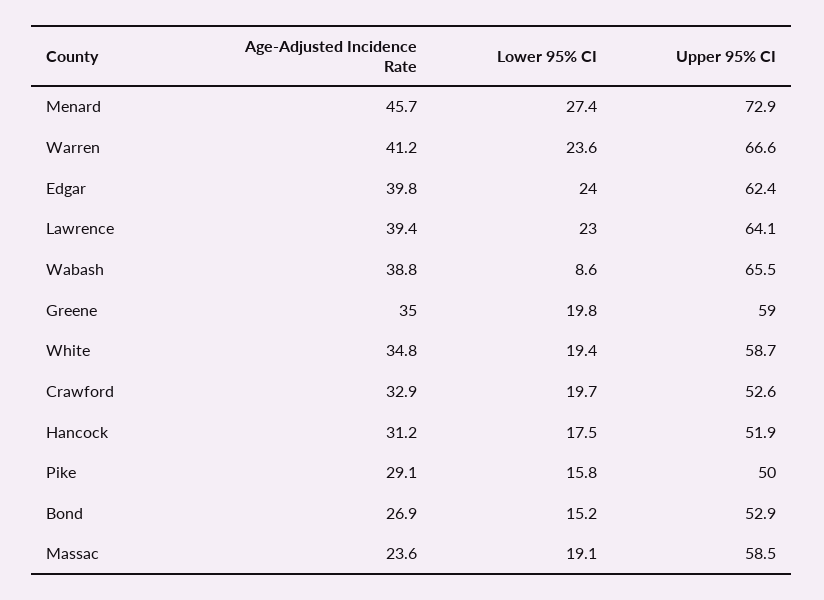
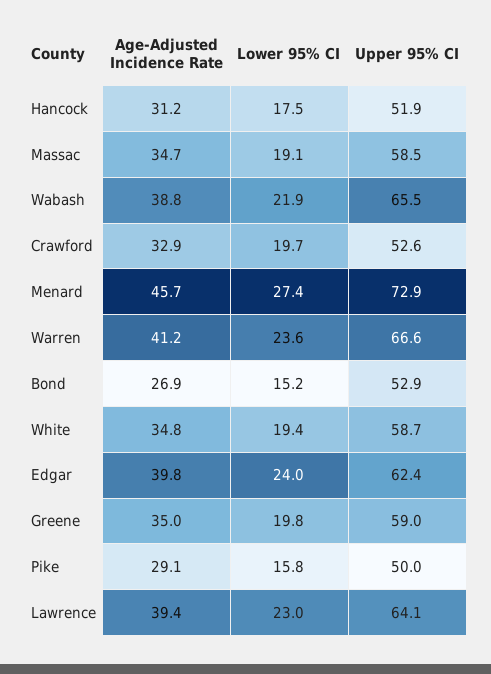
  {
    "Age-Adjusted Incidence Rate": {
      "Menard": 45.7,
      "Warren": 41.2,
      "Edgar": 39.8,
      "Lawrence": 39.4,
      "Wabash": 38.8,
      "Greene": 35,
      "White": 34.8,
      "Crawford": 32.9,
      "Hancock": 31.2,
      "Pike": 29.1,
      "Bond": 26.9,
-     "Massac": 23.6
+     "Massac": 34.7
    },
    "Lower 95% CI": {
      "Menard": 27.4,
      "Warren": 23.6,
      "Edgar": 24,
      "Lawrence": 23,
-     "Wabash": 8.6,
+     "Wabash": 21.9,
      "Greene": 19.8,
      "White": 19.4,
      "Crawford": 19.7,
      "Hancock": 17.5,
      "Pike": 15.8,
      "Bond": 15.2,
      "Massac": 19.1
    },
    "Upper 95% CI": {
      "Menard": 72.9,
      "Warren": 66.6,
      "Edgar": 62.4,
      "Lawrence": 64.1,
      "Wabash": 65.5,
      "Greene": 59,
      "White": 58.7,
      "Crawford": 52.6,
      "Hancock": 51.9,
      "Pike": 50,
      "Bond": 52.9,
      "Massac": 58.5
    }
  }

